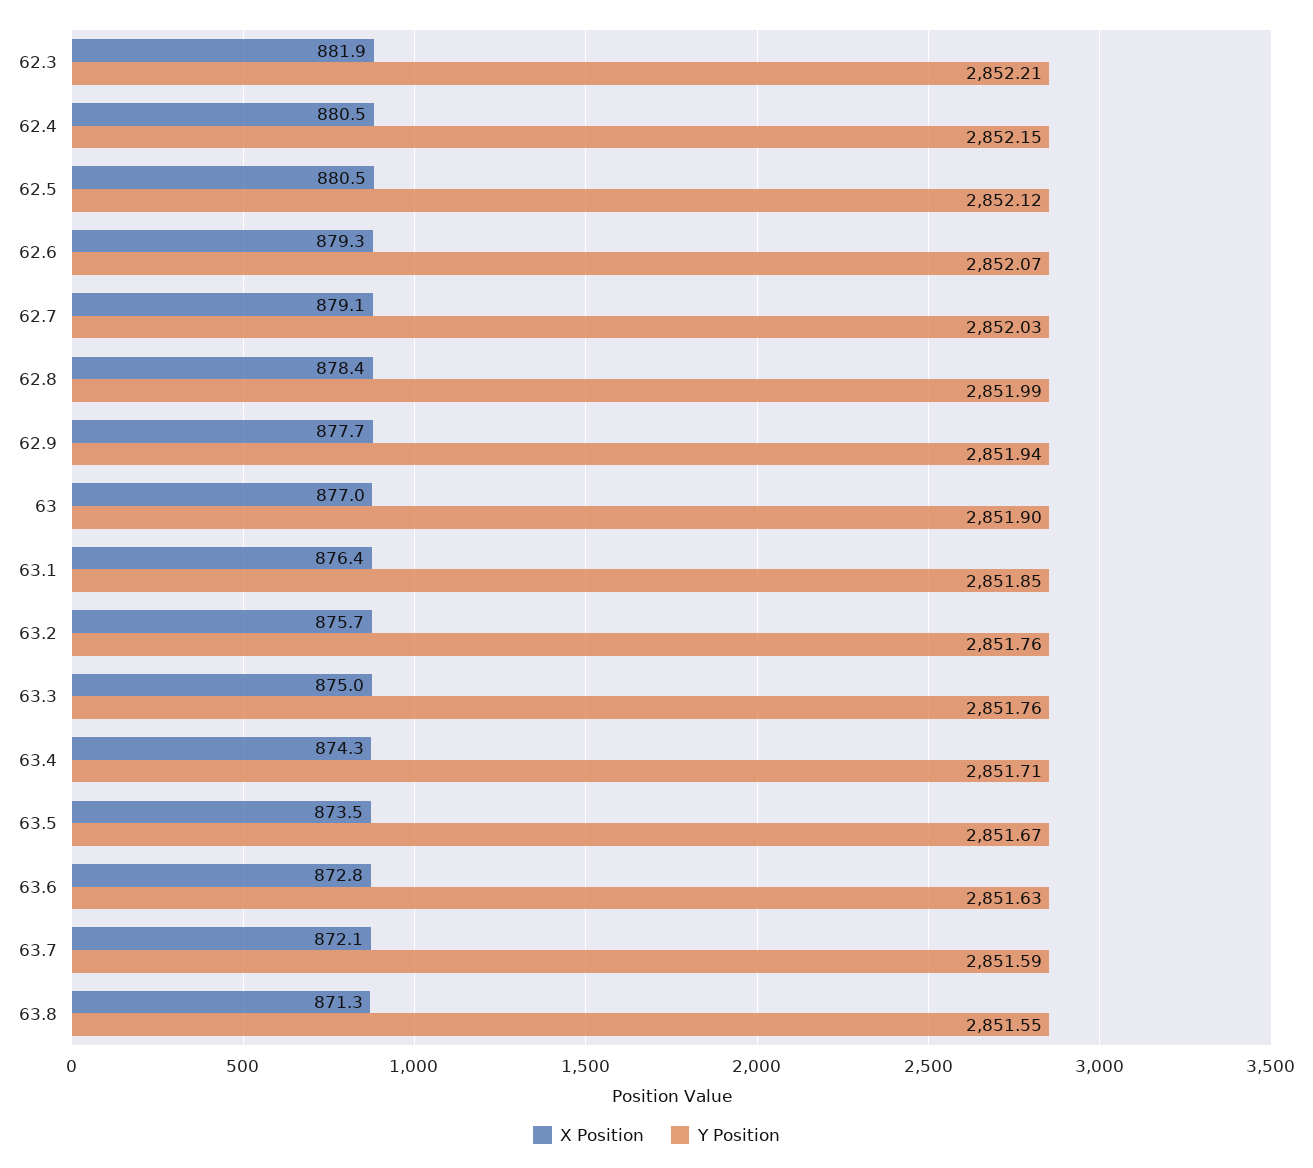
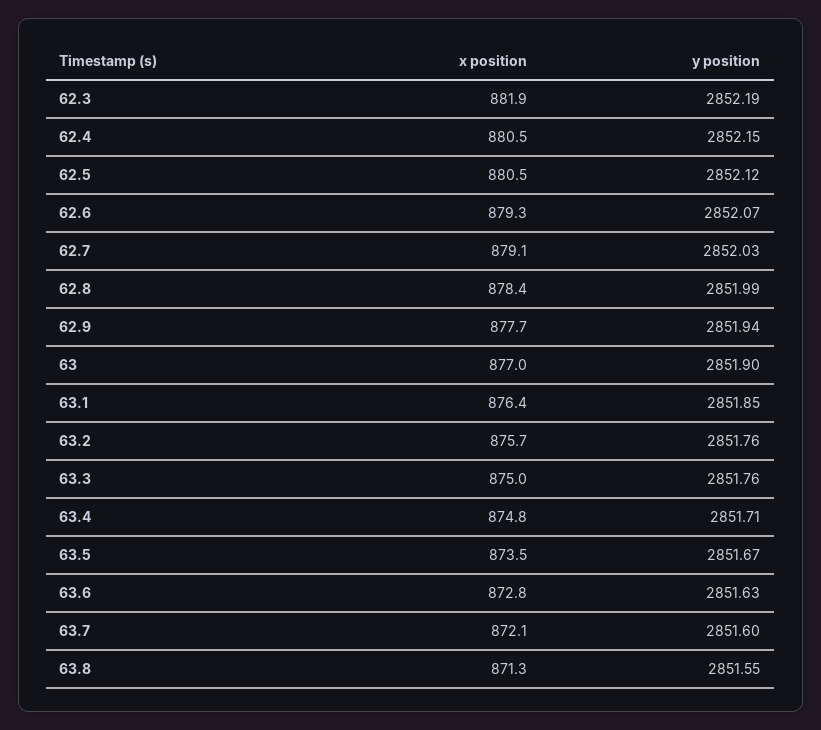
  {
    "X Position": {
      "62.3": 881.9,
      "62.4": 880.5,
      "62.5": 880.5,
      "62.6": 879.3,
      "62.7": 879.1,
      "62.8": 878.4,
      "62.9": 877.7,
      "63": 877,
      "63.1": 876.4,
      "63.2": 875.7,
      "63.3": 875,
-     "63.4": 874.3,
+     "63.4": 874.8,
      "63.5": 873.5,
      "63.6": 872.8,
      "63.7": 872.1,
      "63.8": 871.3
    },
    "Y Position": {
-     "62.3": 2852.21,
+     "62.3": 2852.19,
      "62.4": 2852.15,
      "62.5": 2852.12,
      "62.6": 2852.07,
      "62.7": 2852.03,
      "62.8": 2851.99,
      "62.9": 2851.94,
      "63": 2851.9,
      "63.1": 2851.85,
      "63.2": 2851.76,
      "63.3": 2851.76,
      "63.4": 2851.71,
      "63.5": 2851.67,
      "63.6": 2851.63,
-     "63.7": 2851.59,
+     "63.7": 2851.6,
      "63.8": 2851.55
    }
  }

